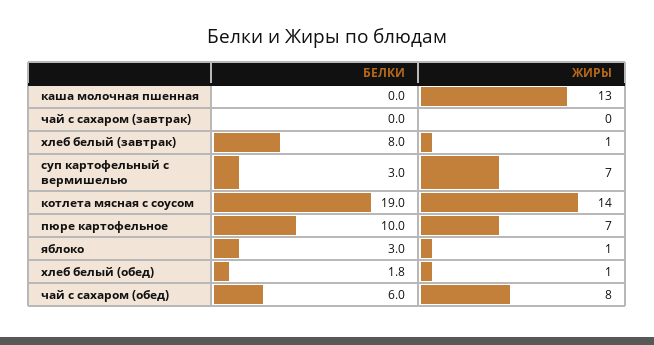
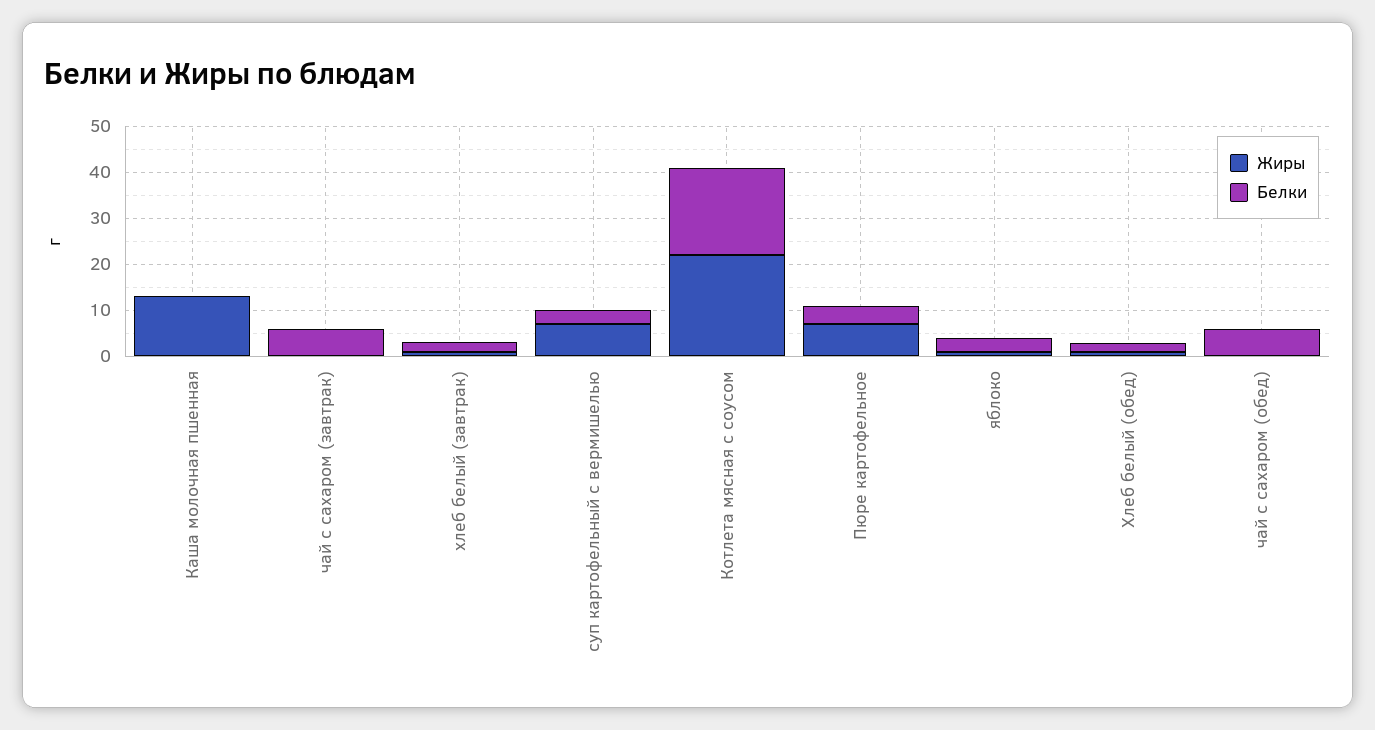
  {
    "БЕЛКИ": {
      "каша молочная пшенная": 0,
-     "чай с сахаром (завтрак)": 0,
+     "чай с сахаром (завтрак)": 6,
-     "хлеб белый (завтрак)": 8,
+     "хлеб белый (завтрак)": 2,
      "суп картофельный с вермишелью": 3,
      "котлета мясная с соусом": 19,
-     "пюре картофельное": 10,
+     "пюре картофельное": 4,
      "яблоко": 3,
      "хлеб белый (обед)": 1.8,
      "чай с сахаром (обед)": 6
    },
    "ЖИРЫ": {
      "каша молочная пшенная": 13,
      "чай с сахаром (завтрак)": 0,
      "хлеб белый (завтрак)": 1,
      "суп картофельный с вермишелью": 7,
-     "котлета мясная с соусом": 14,
+     "котлета мясная с соусом": 22,
      "пюре картофельное": 7,
      "яблоко": 1,
      "хлеб белый (обед)": 1,
-     "чай с сахаром (обед)": 8
+     "чай с сахаром (обед)": 0
    }
  }

